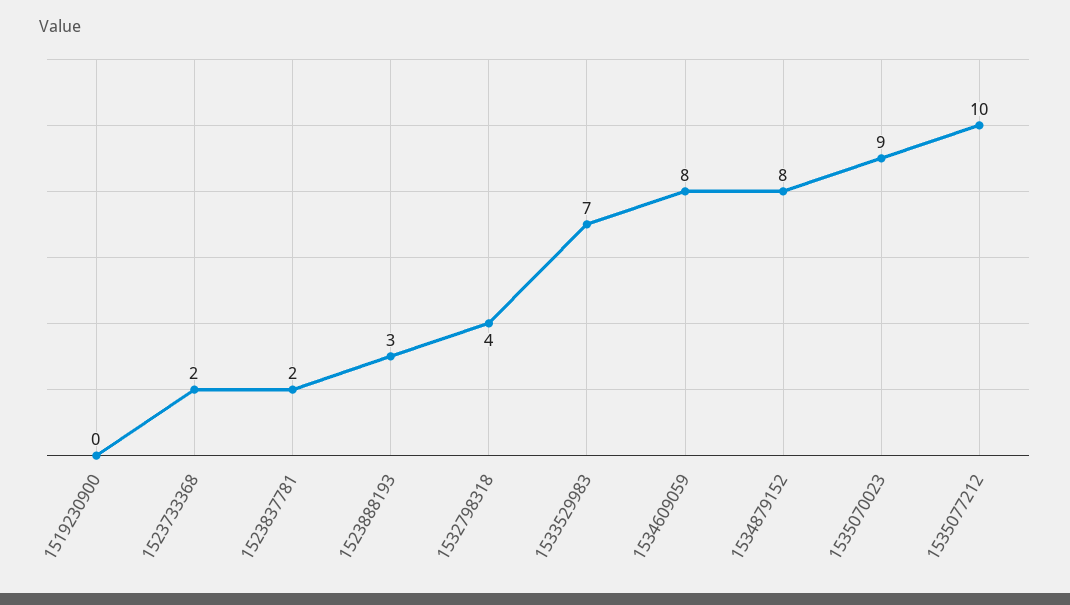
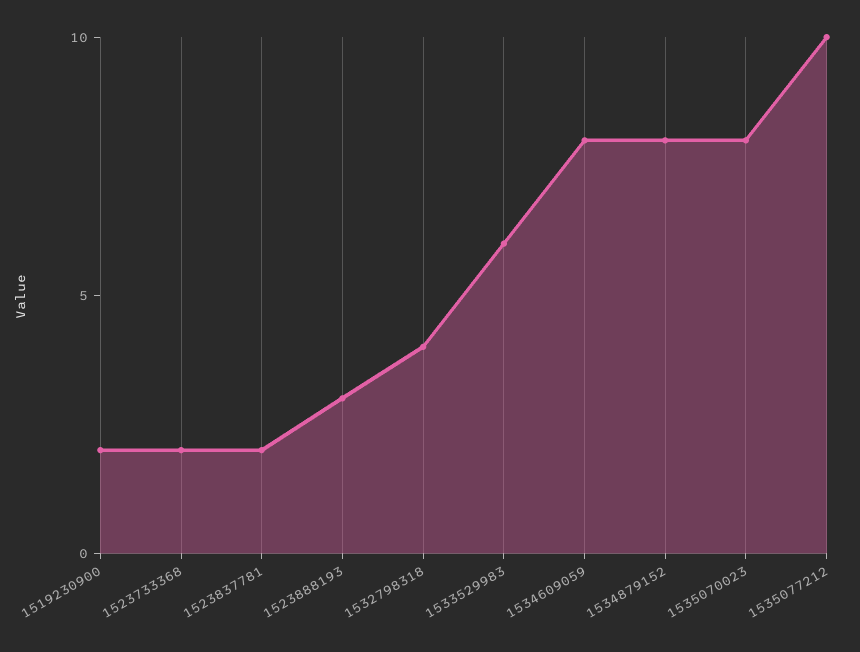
  {
-   "1519230900": 0,
+   "1519230900": 2,
    "1523733368": 2,
    "1523837781": 2,
    "1523888193": 3,
    "1532798318": 4,
-   "1533529983": 7,
+   "1533529983": 6,
    "1534609059": 8,
    "1534879152": 8,
-   "1535070023": 9,
+   "1535070023": 8,
    "1535077212": 10
  }

